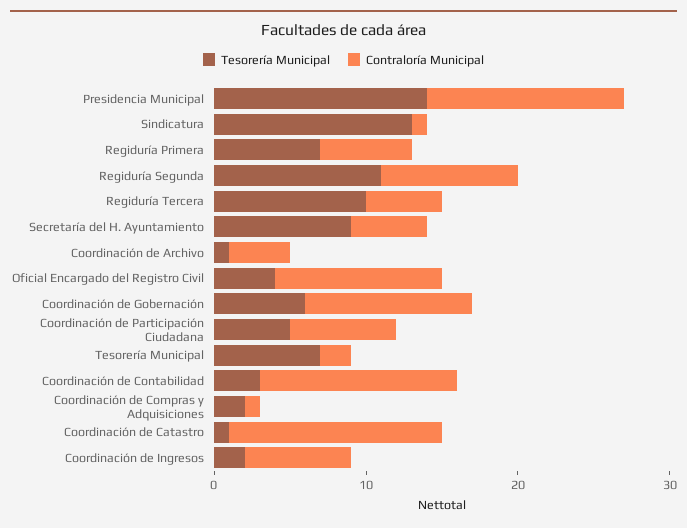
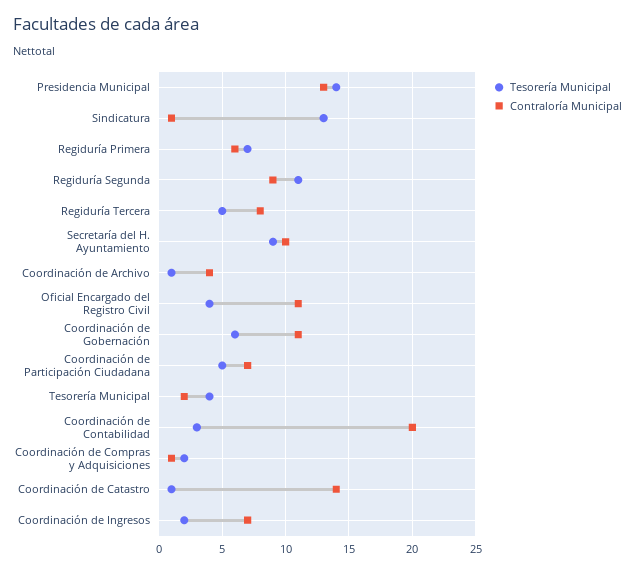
  {
    "Tesorería Municipal": {
      "Presidencia Municipal": 14,
      "Sindicatura": 13,
      "Regiduría Primera": 7,
      "Regiduría Segunda": 11,
-     "Regiduría Tercera": 10,
+     "Regiduría Tercera": 5,
      "Secretaría del H. Ayuntamiento": 9,
      "Coordinación de Archivo": 1,
      "Oficial Encargado del Registro Civil": 4,
      "Coordinación de Gobernación": 6,
      "Coordinación de Participación Ciudadana": 5,
-     "Tesorería Municipal": 7,
+     "Tesorería Municipal": 4,
      "Coordinación de Contabilidad": 3,
      "Coordinación de Compras y Adquisiciones": 2,
      "Coordinación de Catastro": 1,
      "Coordinación de Ingresos": 2
    },
    "Contraloría Municipal": {
      "Presidencia Municipal": 13,
      "Sindicatura": 1,
      "Regiduría Primera": 6,
      "Regiduría Segunda": 9,
-     "Regiduría Tercera": 5,
+     "Regiduría Tercera": 8,
-     "Secretaría del H. Ayuntamiento": 5,
+     "Secretaría del H. Ayuntamiento": 10,
      "Coordinación de Archivo": 4,
      "Oficial Encargado del Registro Civil": 11,
      "Coordinación de Gobernación": 11,
      "Coordinación de Participación Ciudadana": 7,
      "Tesorería Municipal": 2,
-     "Coordinación de Contabilidad": 13,
+     "Coordinación de Contabilidad": 20,
      "Coordinación de Compras y Adquisiciones": 1,
      "Coordinación de Catastro": 14,
      "Coordinación de Ingresos": 7
    }
  }

